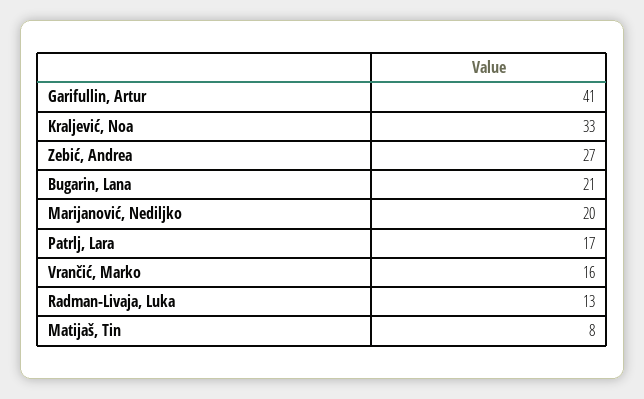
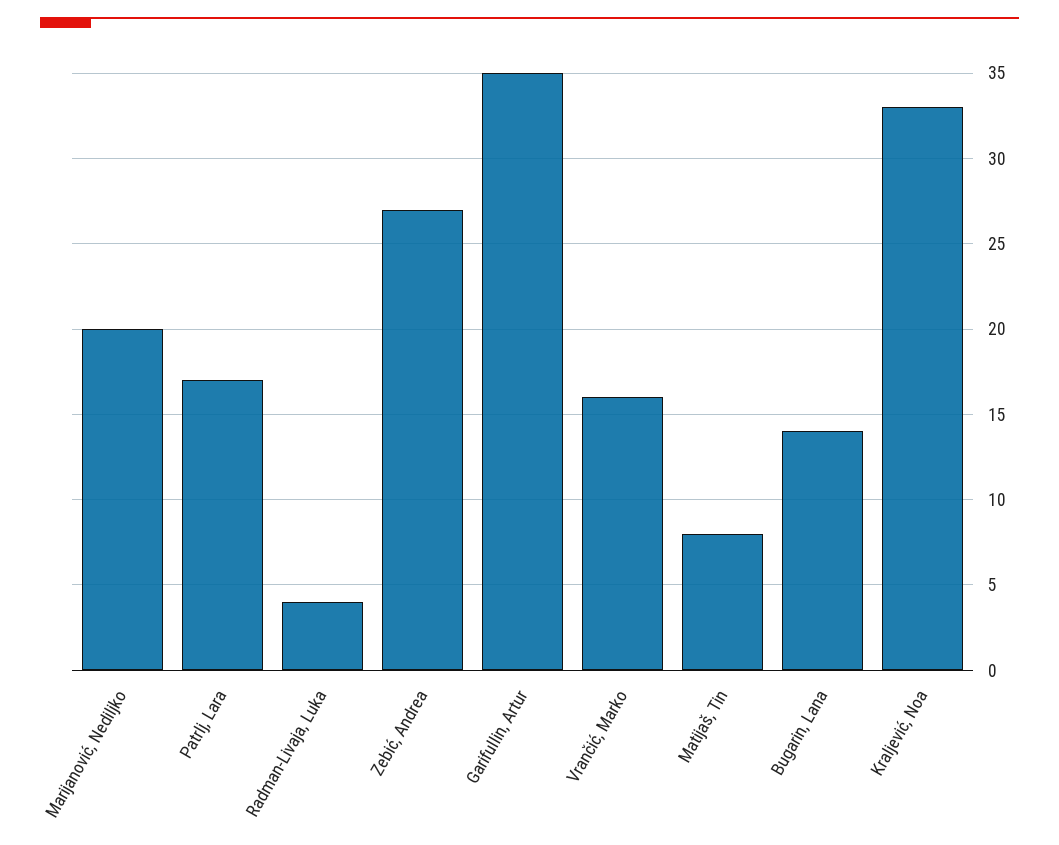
  {
-   "Garifullin, Artur": 41,
+   "Garifullin, Artur": 35,
    "Kraljević, Noa": 33,
    "Zebić, Andrea": 27,
-   "Bugarin, Lana": 21,
+   "Bugarin, Lana": 14,
    "Marijanović, Nediljko": 20,
    "Patrlj, Lara": 17,
    "Vrančić, Marko": 16,
-   "Radman-Livaja, Luka": 13,
+   "Radman-Livaja, Luka": 4,
    "Matijaš, Tin": 8
  }

